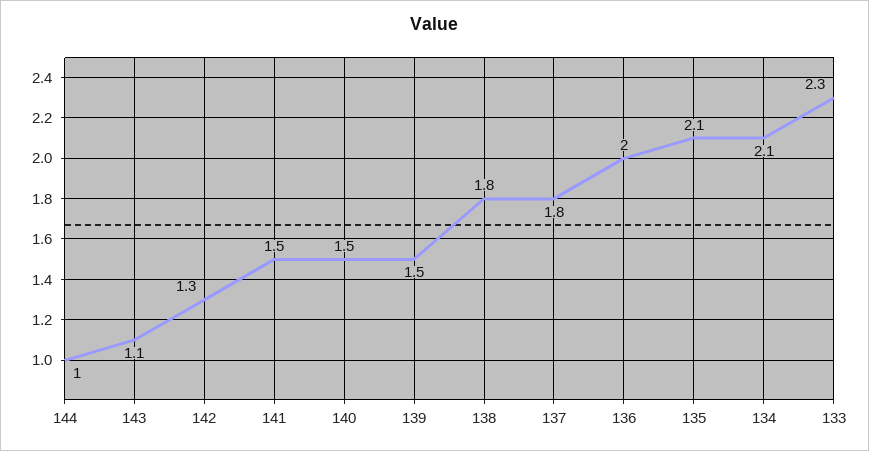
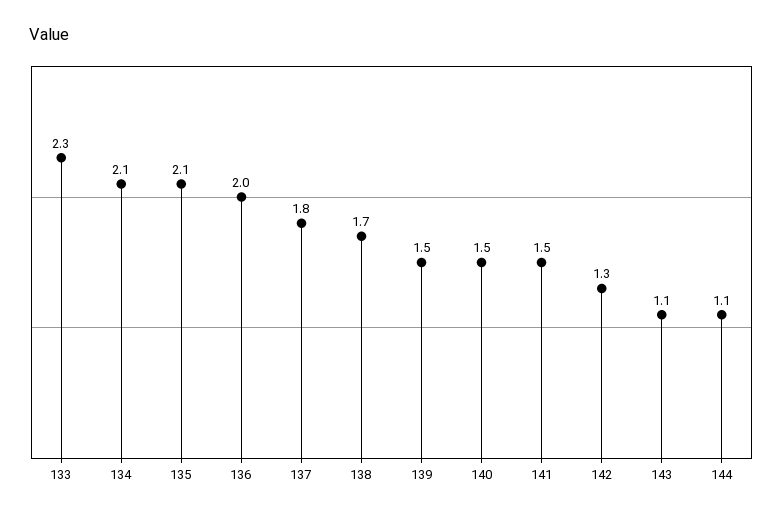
  {
-   "144": 1,
+   "144": 1.1,
    "143": 1.1,
    "142": 1.3,
    "141": 1.5,
    "140": 1.5,
    "139": 1.5,
-   "138": 1.8,
+   "138": 1.7,
    "137": 1.8,
    "136": 2,
    "135": 2.1,
    "134": 2.1,
    "133": 2.3
  }

